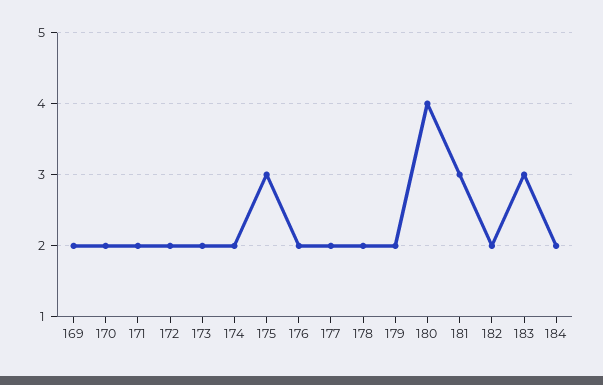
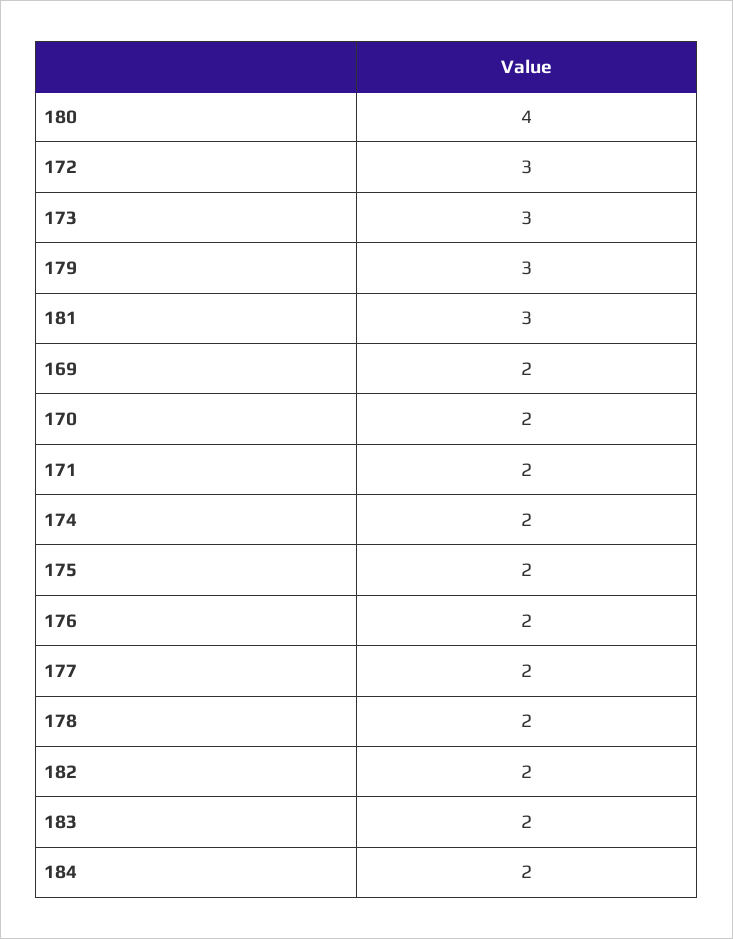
  {
    "169": 2,
    "170": 2,
    "171": 2,
-   "172": 2,
+   "172": 3,
-   "173": 2,
+   "173": 3,
    "174": 2,
-   "175": 3,
+   "175": 2,
    "176": 2,
    "177": 2,
    "178": 2,
-   "179": 2,
+   "179": 3,
    "180": 4,
    "181": 3,
    "182": 2,
-   "183": 3,
+   "183": 2,
    "184": 2
  }

